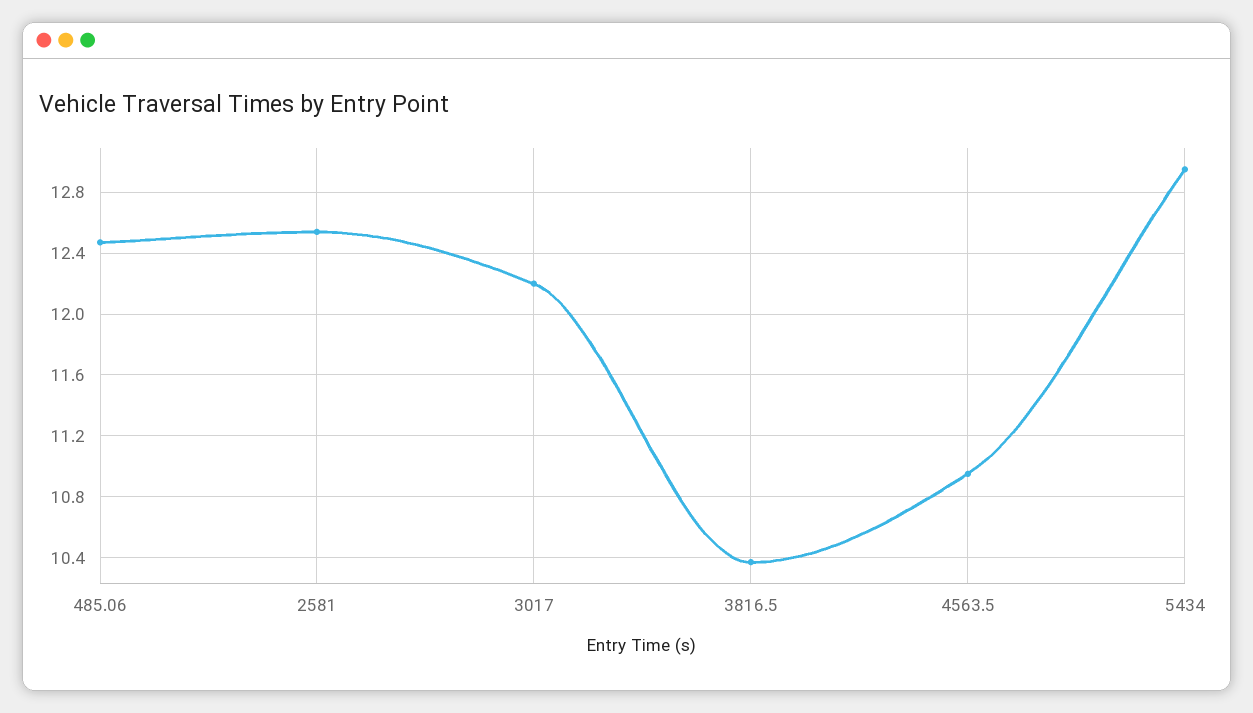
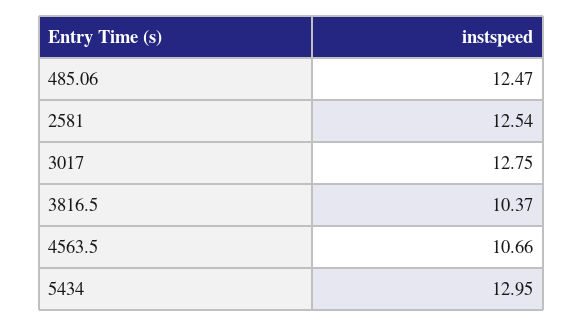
  {
    "485.06": 12.47,
    "2581": 12.54,
-   "3017": 12.2,
+   "3017": 12.75,
    "3816.5": 10.37,
-   "4563.5": 10.95,
+   "4563.5": 10.66,
    "5434": 12.95
  }

